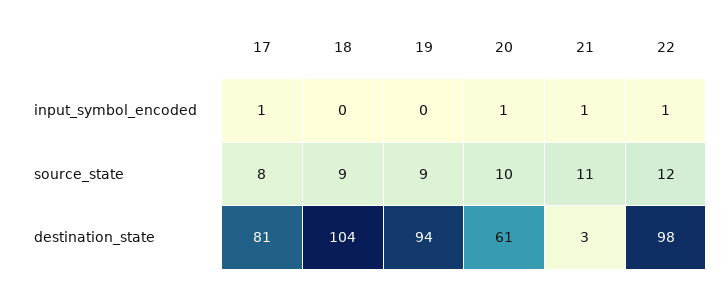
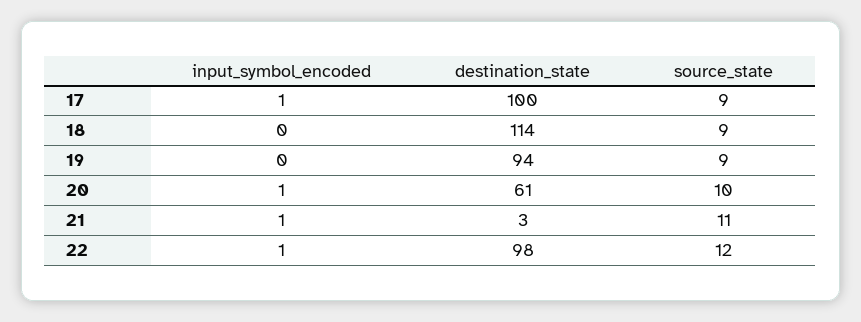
  {
    "17": {
      "input_symbol_encoded": 1,
-     "source_state": 8,
+     "source_state": 9,
-     "destination_state": 81
+     "destination_state": 100
    },
    "18": {
      "input_symbol_encoded": 0,
      "source_state": 9,
-     "destination_state": 104
+     "destination_state": 114
    },
    "19": {
      "input_symbol_encoded": 0,
      "source_state": 9,
      "destination_state": 94
    },
    "20": {
      "input_symbol_encoded": 1,
      "source_state": 10,
      "destination_state": 61
    },
    "21": {
      "input_symbol_encoded": 1,
      "source_state": 11,
      "destination_state": 3
    },
    "22": {
      "input_symbol_encoded": 1,
      "source_state": 12,
      "destination_state": 98
    }
  }

